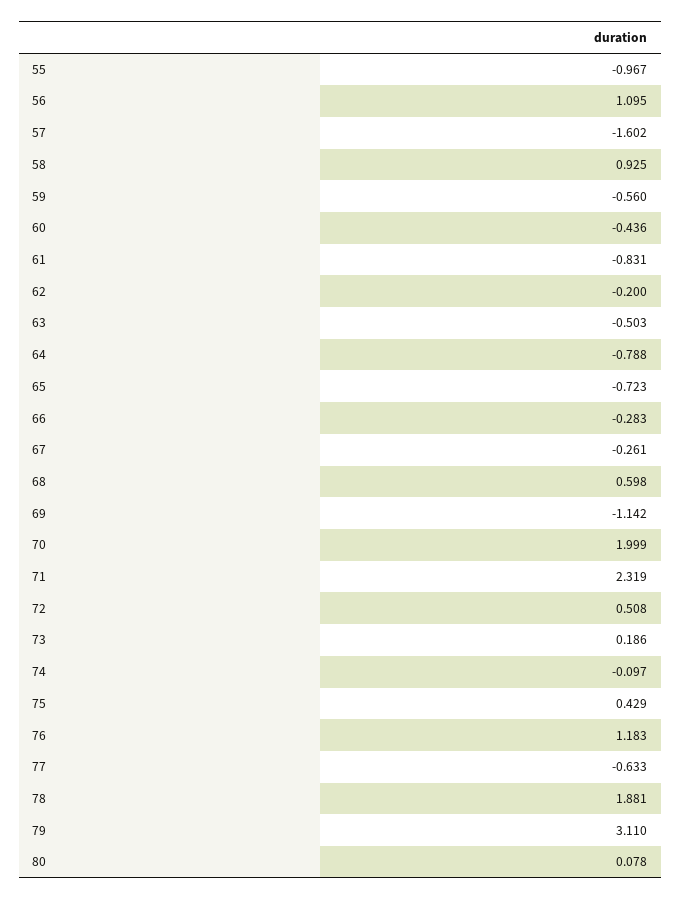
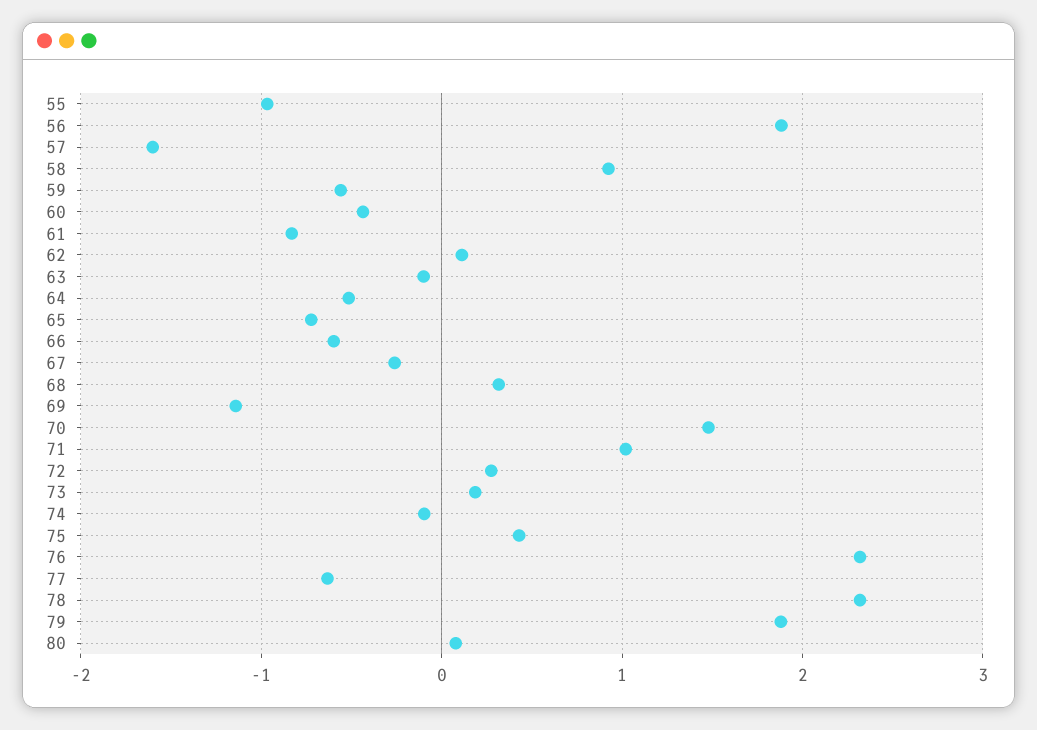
  {
    "55": -0.967,
-   "56": 1.095,
+   "56": 1.9,
    "57": -1.602,
    "58": 0.925,
    "59": -0.56,
    "60": -0.436,
    "61": -0.831,
-   "62": -0.2,
+   "62": 0.1,
-   "63": -0.503,
+   "63": -0.1,
-   "64": -0.788,
+   "64": -0.5,
    "65": -0.723,
-   "66": -0.283,
+   "66": -0.6,
    "67": -0.261,
-   "68": 0.598,
+   "68": 0.3,
    "69": -1.142,
-   "70": 1.999,
+   "70": 1.5,
-   "71": 2.319,
+   "71": 1,
-   "72": 0.508,
+   "72": 0.3,
    "73": 0.186,
    "74": -0.097,
    "75": 0.429,
-   "76": 1.183,
+   "76": 2.3,
    "77": -0.633,
-   "78": 1.881,
+   "78": 2.3,
-   "79": 3.11,
+   "79": 1.9,
    "80": 0.078
  }

